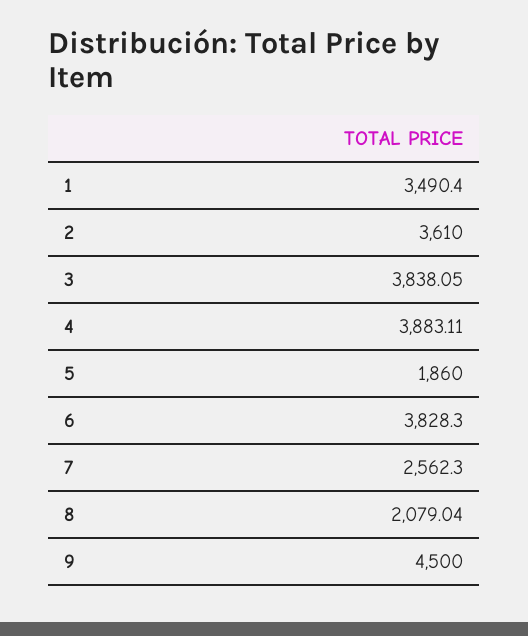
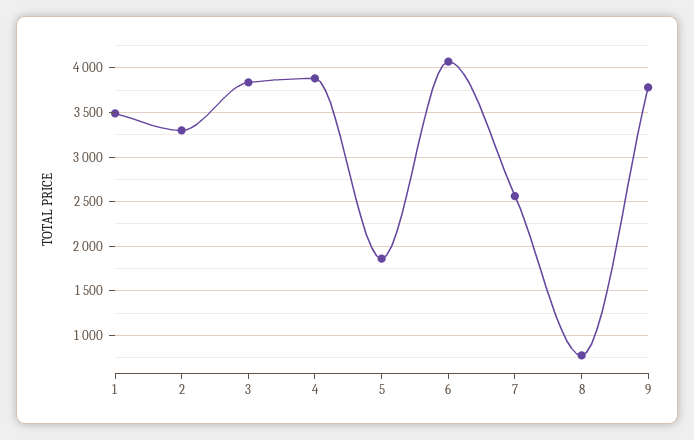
  {
    "1": 3490.4,
-   "2": 3610,
+   "2": 3300,
    "3": 3838.05,
    "4": 3883.11,
    "5": 1860,
-   "6": 3828.3,
+   "6": 4100,
    "7": 2562.3,
-   "8": 2079.04,
+   "8": 800,
-   "9": 4500
+   "9": 3800
  }

